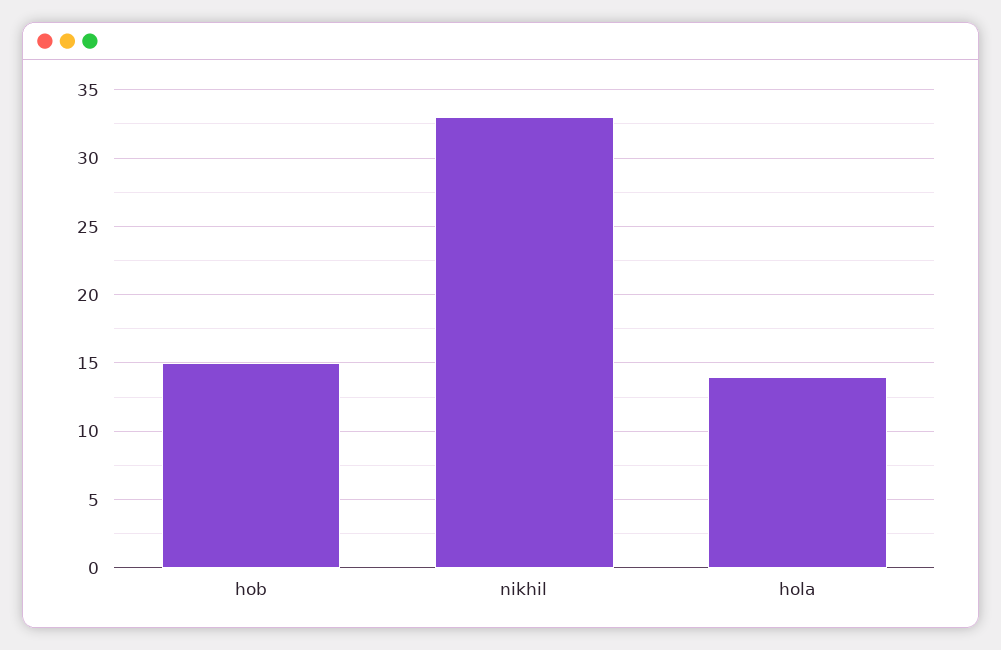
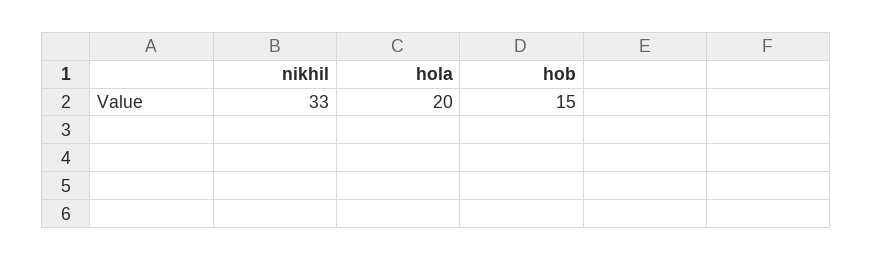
  {
    "hob": 15,
    "nikhil": 33,
-   "hola": 14
+   "hola": 20
  }

